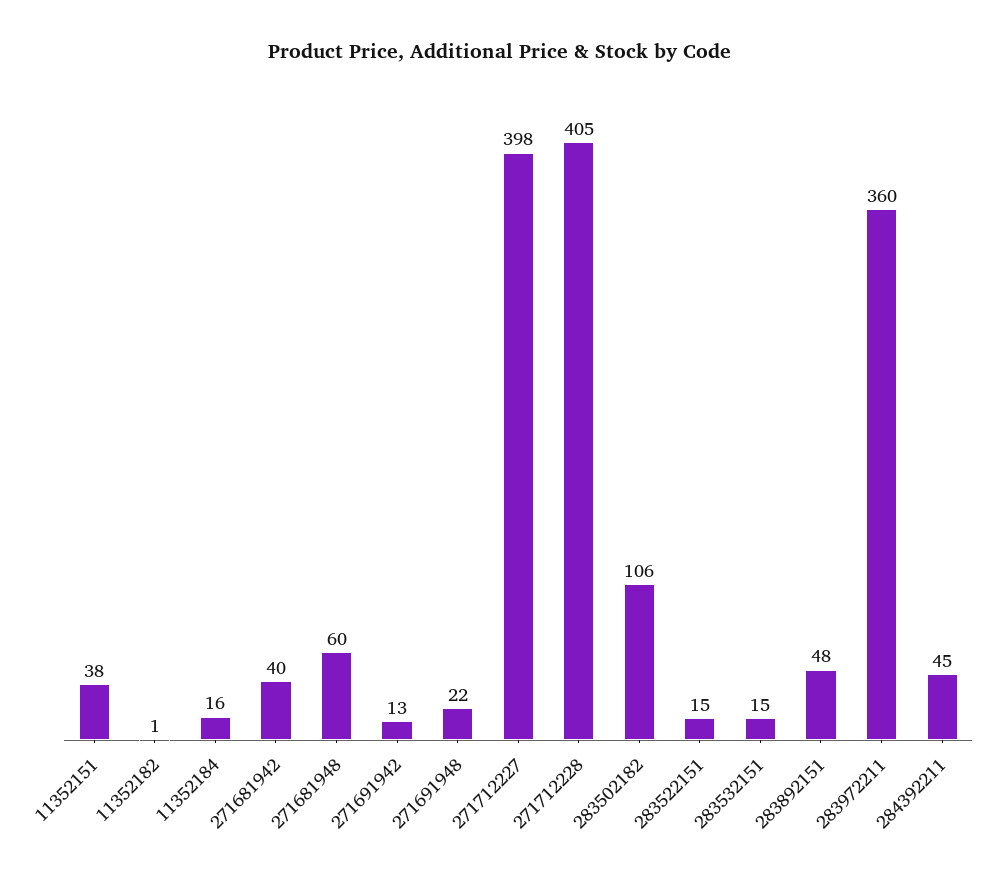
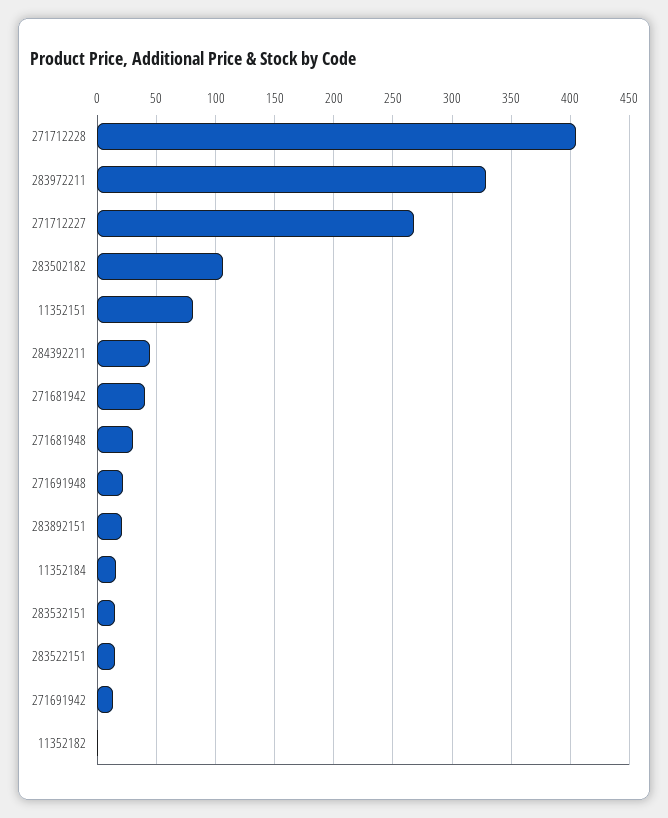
  {
-   "11352151": 38,
+   "11352151": 80,
    "11352182": 1,
    "11352184": 16,
    "271681942": 40,
-   "271681948": 60,
+   "271681948": 30,
    "271691942": 13,
    "271691948": 22,
-   "271712227": 398,
+   "271712227": 270,
    "271712228": 405,
    "283502182": 106,
    "283522151": 15,
    "283532151": 15,
-   "283892151": 48,
+   "283892151": 20,
-   "283972211": 360,
+   "283972211": 330,
    "284392211": 45
  }

